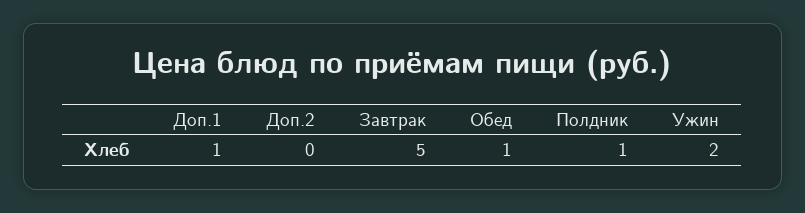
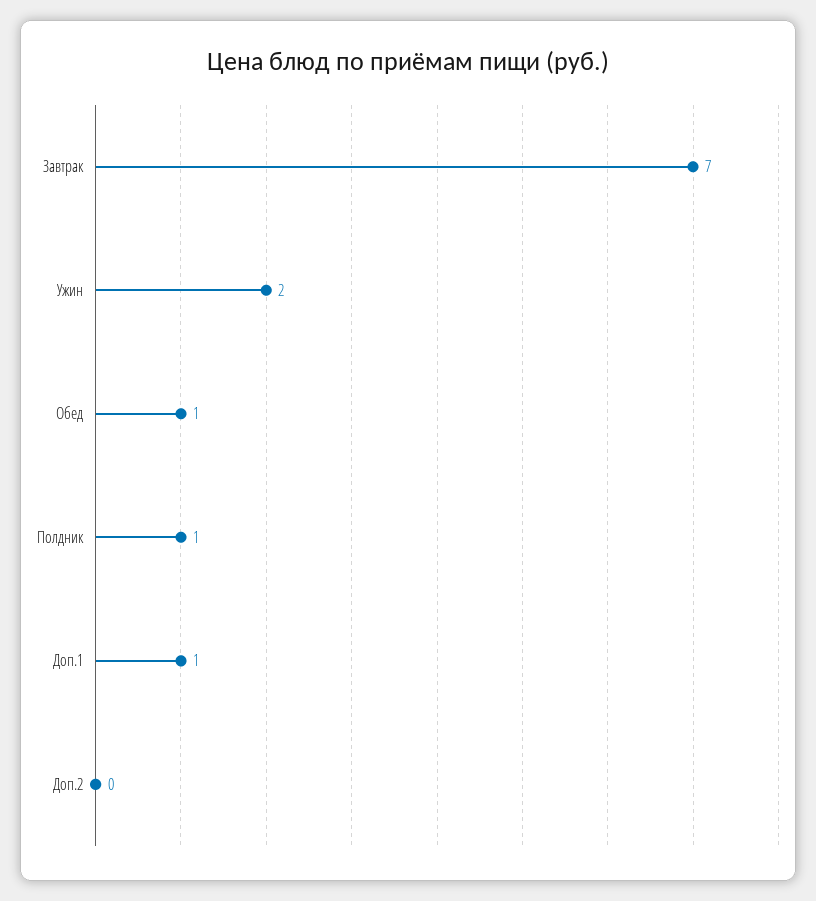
  {
    "Доп.1": 1,
    "Доп.2": 0,
-   "Завтрак": 5,
+   "Завтрак": 7,
    "Обед": 1,
    "Полдник": 1,
    "Ужин": 2
  }

